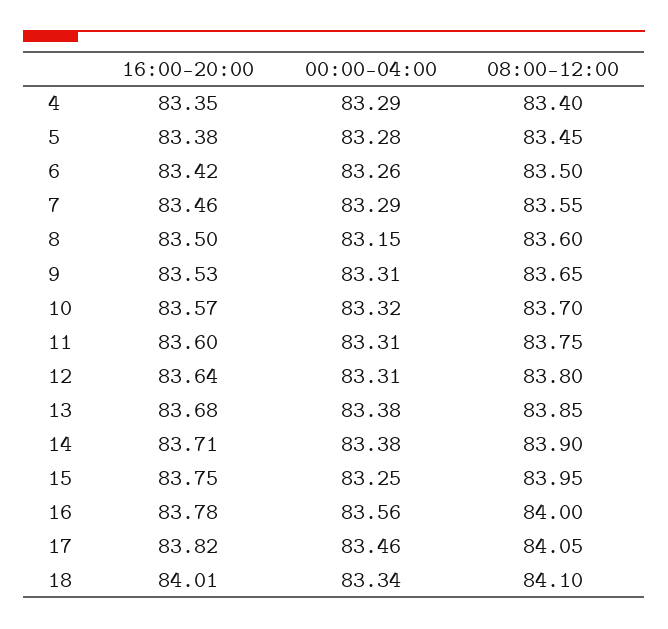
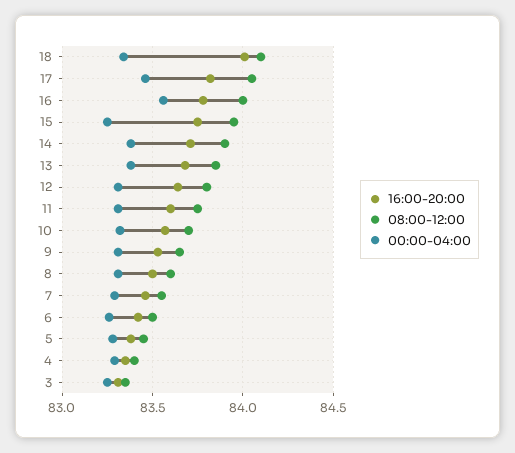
  {
    "16:00-20:00": {
      "4": 83.35,
      "5": 83.38,
      "6": 83.42,
      "7": 83.46,
      "8": 83.5,
      "9": 83.53,
      "10": 83.57,
      "11": 83.6,
      "12": 83.64,
      "13": 83.68,
      "14": 83.71,
      "15": 83.75,
      "16": 83.78,
      "17": 83.82,
-     "18": 84.01
+     "18": 84.01,
+     "3": 83.3
    },
    "00:00-04:00": {
      "4": 83.29,
      "5": 83.28,
      "6": 83.26,
      "7": 83.29,
-     "8": 83.15,
+     "8": 83.3,
      "9": 83.31,
      "10": 83.32,
      "11": 83.31,
      "12": 83.31,
      "13": 83.38,
      "14": 83.38,
      "15": 83.25,
      "16": 83.56,
      "17": 83.46,
-     "18": 83.34
+     "18": 83.34,
+     "3": 83.25
    },
    "08:00-12:00": {
      "4": 83.4,
      "5": 83.45,
      "6": 83.5,
      "7": 83.55,
      "8": 83.6,
      "9": 83.65,
      "10": 83.7,
      "11": 83.75,
      "12": 83.8,
      "13": 83.85,
      "14": 83.9,
      "15": 83.95,
      "16": 84,
      "17": 84.05,
-     "18": 84.1
+     "18": 84.1,
+     "3": 83.35
    }
  }

